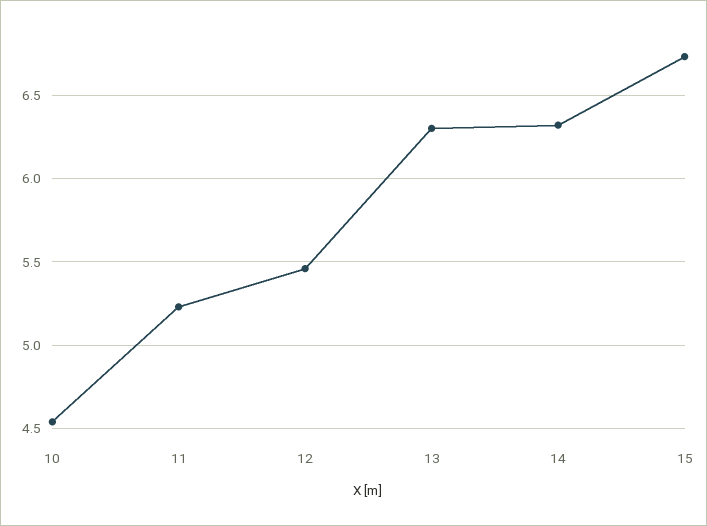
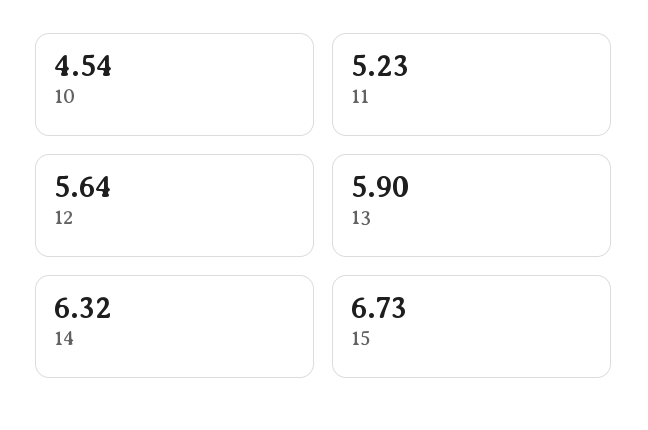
  {
    "10": 4.54,
    "11": 5.23,
-   "12": 5.45,
+   "12": 5.64,
-   "13": 6.3,
+   "13": 5.9,
    "14": 6.32,
    "15": 6.73
  }

